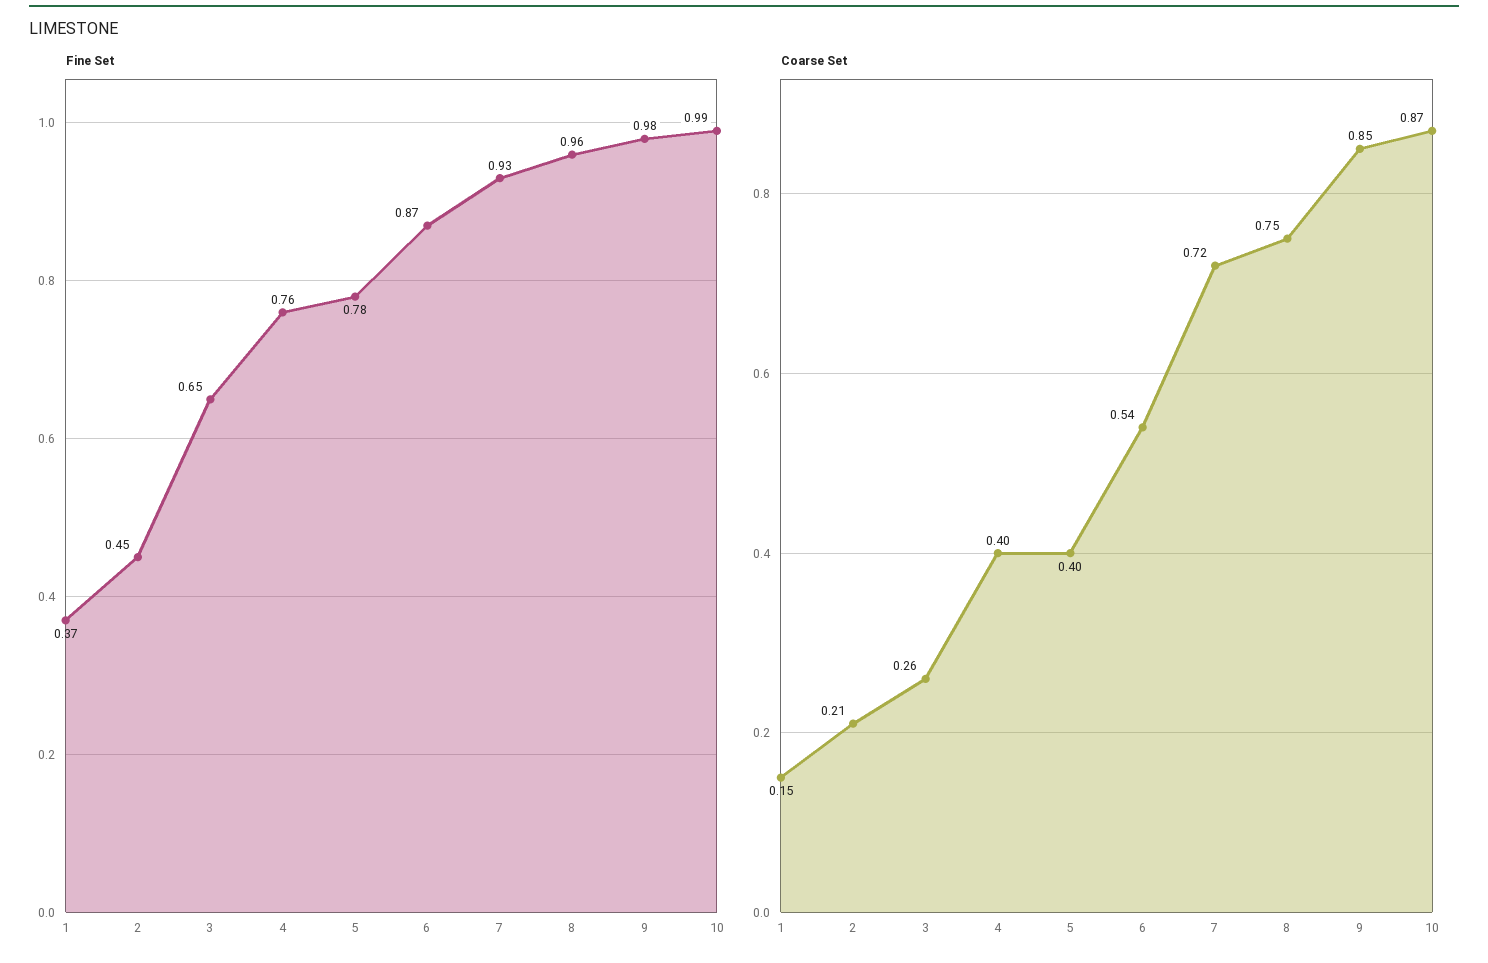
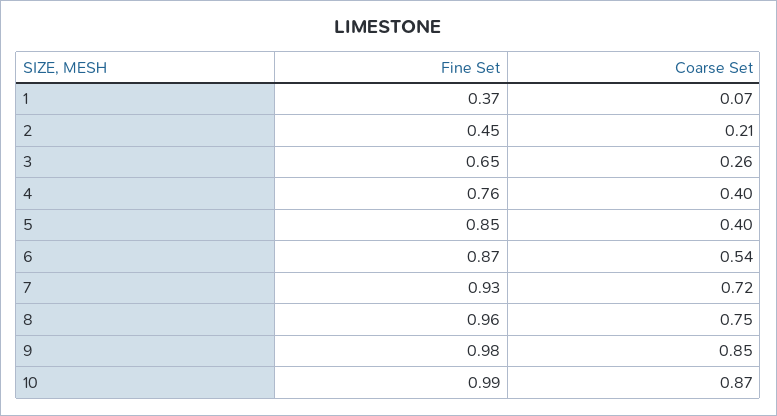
  {
    "Fine Set": {
      "1": 0.37,
      "2": 0.45,
      "3": 0.65,
      "4": 0.76,
-     "5": 0.78,
+     "5": 0.85,
      "6": 0.87,
      "7": 0.93,
      "8": 0.96,
      "9": 0.98,
      "10": 0.99
    },
    "Coarse Set": {
-     "1": 0.15,
+     "1": 0.07,
      "2": 0.21,
      "3": 0.26,
      "4": 0.4,
      "5": 0.4,
      "6": 0.54,
      "7": 0.72,
      "8": 0.75,
      "9": 0.85,
      "10": 0.87
    }
  }

